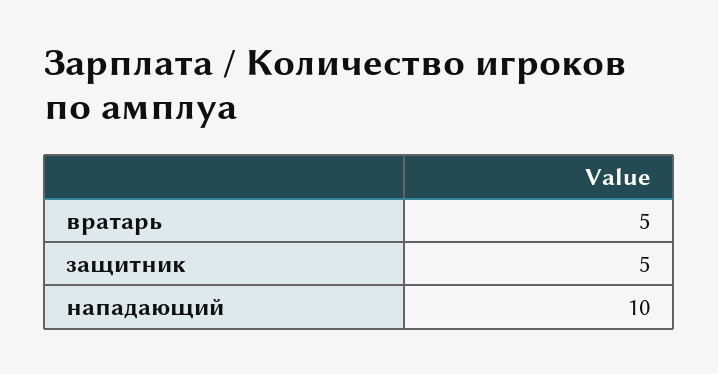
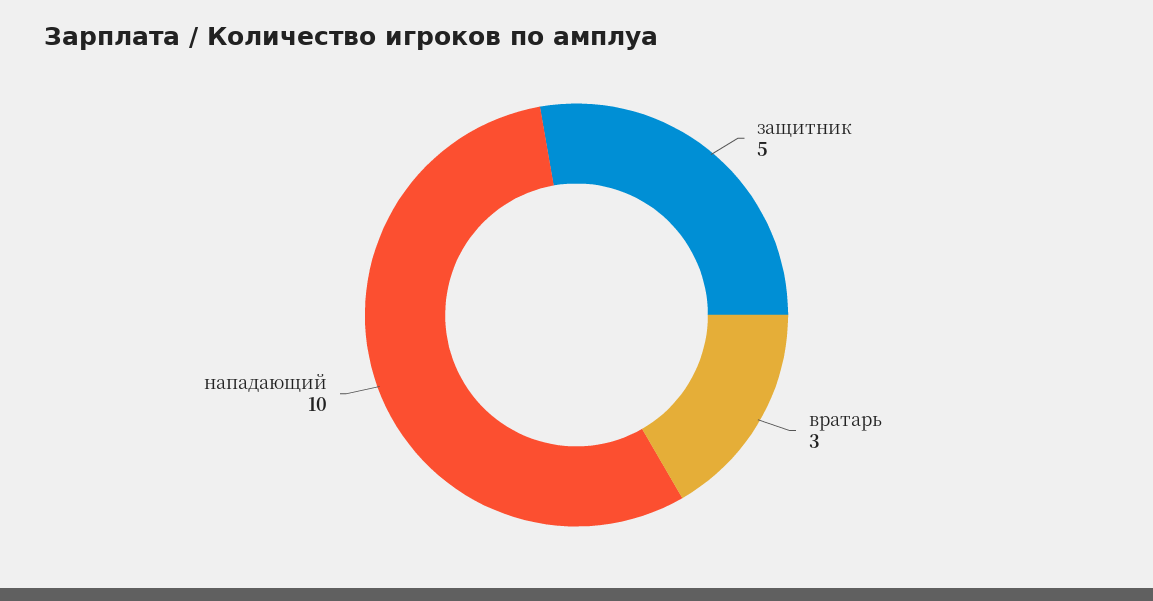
  {
-   "вратарь": 5,
+   "вратарь": 3,
    "защитник": 5,
    "нападающий": 10
  }

